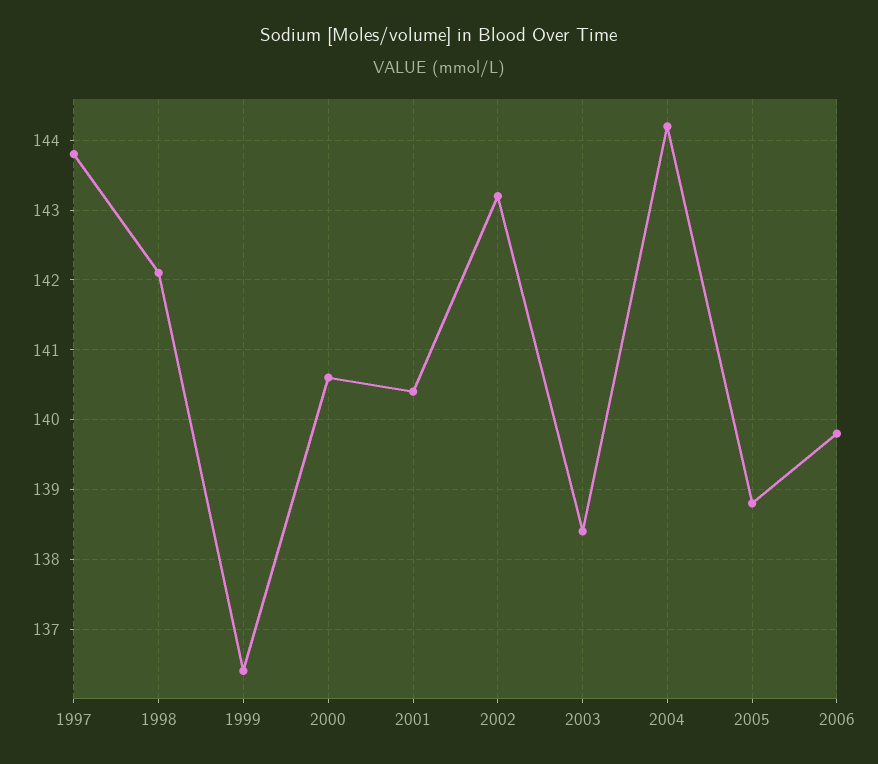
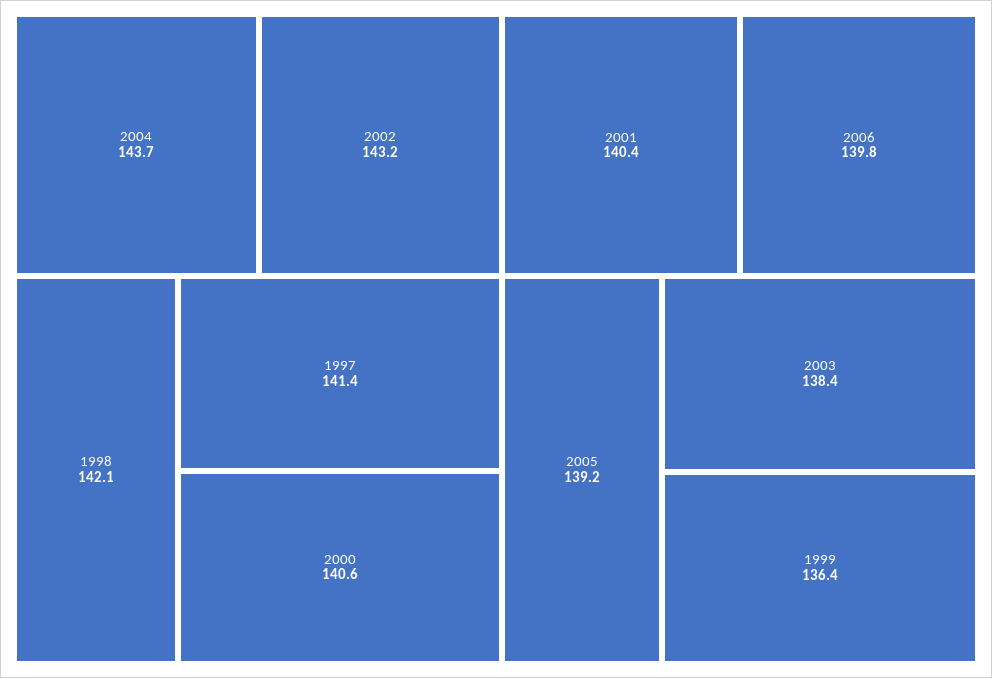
  {
-   "1997": 143.8,
+   "1997": 141.4,
    "1998": 142.1,
    "1999": 136.4,
    "2000": 140.6,
    "2001": 140.4,
    "2002": 143.2,
    "2003": 138.4,
-   "2004": 144.2,
+   "2004": 143.7,
-   "2005": 138.8,
+   "2005": 139.2,
    "2006": 139.8
  }

